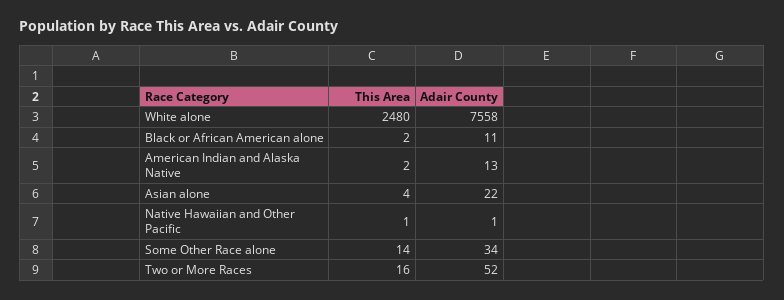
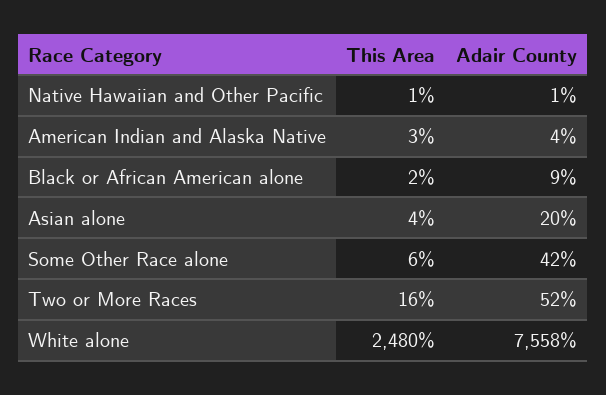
  {
    "This Area": {
      "White alone": 2480,
      "Black or African American alone": 2,
-     "American Indian and Alaska Native": 2,
+     "American Indian and Alaska Native": 3,
      "Asian alone": 4,
      "Native Hawaiian and Other Pacific": 1,
-     "Some Other Race alone": 14,
+     "Some Other Race alone": 6,
      "Two or More Races": 16
    },
    "Adair County": {
      "White alone": 7558,
-     "Black or African American alone": 11,
+     "Black or African American alone": 9,
-     "American Indian and Alaska Native": 13,
+     "American Indian and Alaska Native": 4,
-     "Asian alone": 22,
+     "Asian alone": 20,
      "Native Hawaiian and Other Pacific": 1,
-     "Some Other Race alone": 34,
+     "Some Other Race alone": 42,
      "Two or More Races": 52
    }
  }

